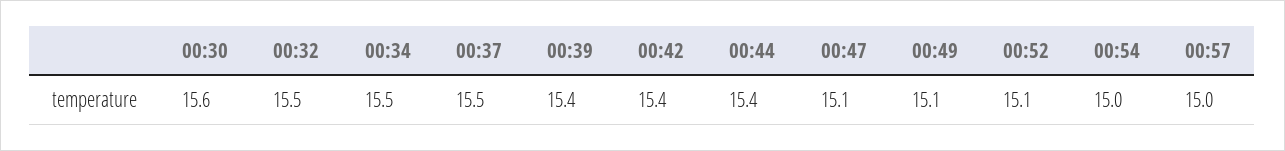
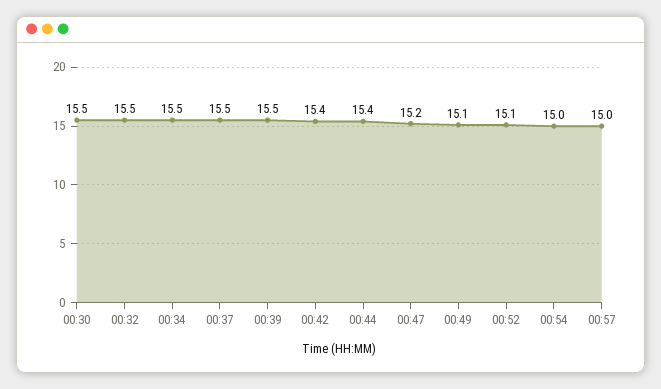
  {
-   "00:30": 15.6,
+   "00:30": 15.5,
    "00:32": 15.5,
    "00:34": 15.5,
    "00:37": 15.5,
-   "00:39": 15.4,
+   "00:39": 15.5,
    "00:42": 15.4,
    "00:44": 15.4,
-   "00:47": 15.1,
+   "00:47": 15.2,
    "00:49": 15.1,
    "00:52": 15.1,
    "00:54": 15,
    "00:57": 15
  }

